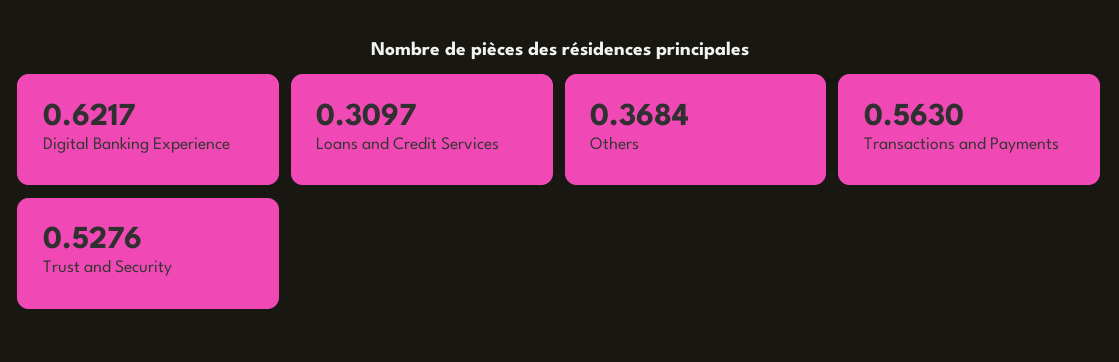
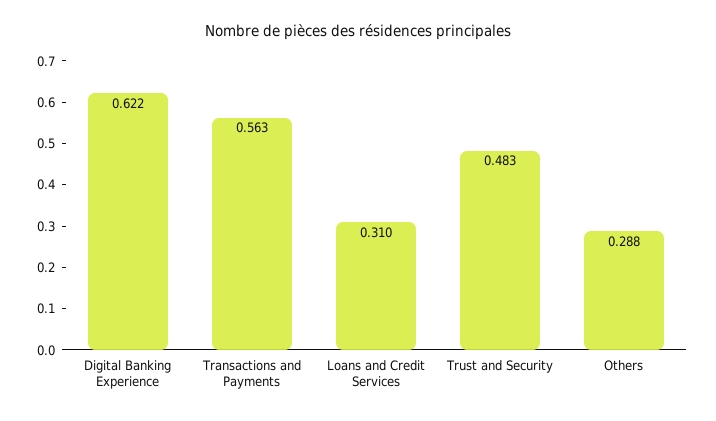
  {
    "Digital Banking Experience": 0.6217,
    "Loans and Credit Services": 0.3097,
-   "Others": 0.3684,
+   "Others": 0.288,
    "Transactions and Payments": 0.563,
-   "Trust and Security": 0.5276
+   "Trust and Security": 0.483
  }

